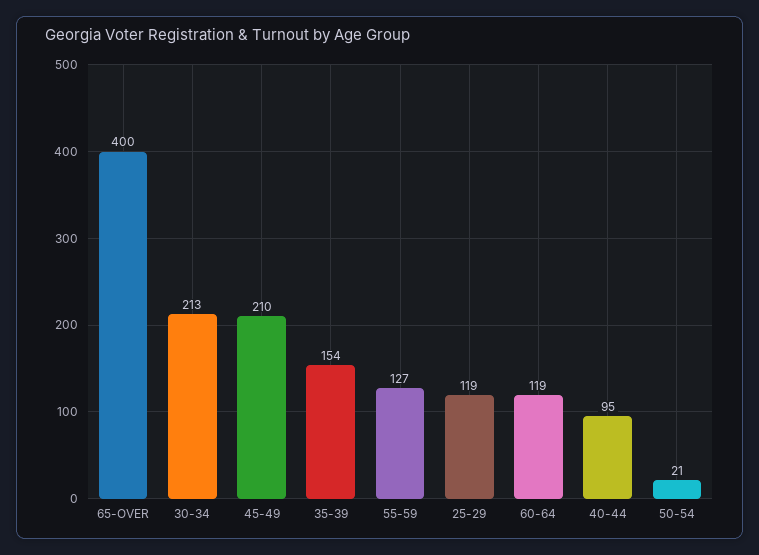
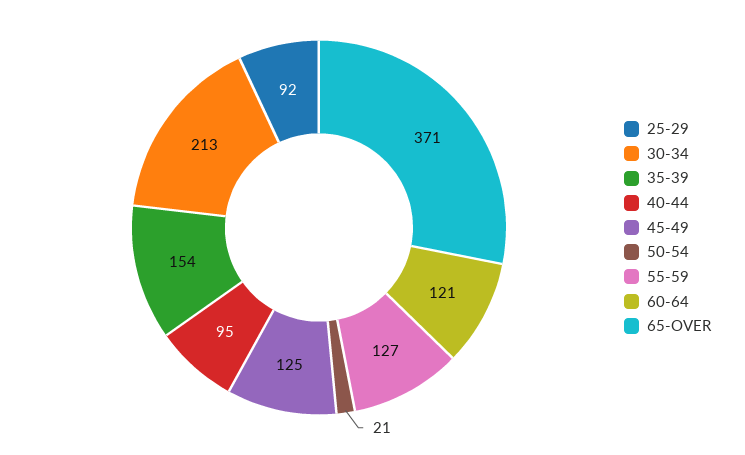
  {
-   "65-OVER": 400,
+   "65-OVER": 371,
    "30-34": 213,
-   "45-49": 210,
+   "45-49": 125,
    "35-39": 154,
    "55-59": 127,
-   "25-29": 119,
+   "25-29": 92,
-   "60-64": 119,
+   "60-64": 121,
    "40-44": 95,
    "50-54": 21
  }

